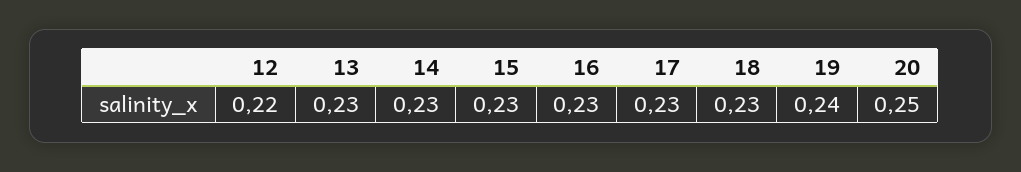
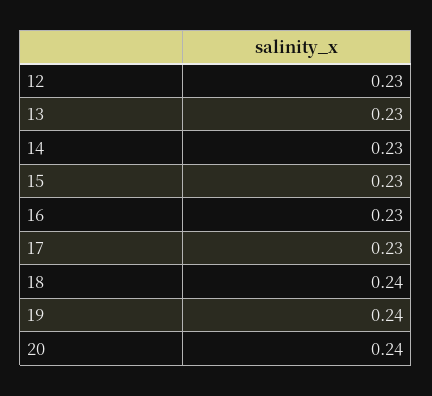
  {
-   "12": 0.22,
+   "12": 0.23,
    "13": 0.23,
    "14": 0.23,
    "15": 0.23,
    "16": 0.23,
    "17": 0.23,
-   "18": 0.23,
+   "18": 0.24,
    "19": 0.24,
-   "20": 0.25
+   "20": 0.24
  }

